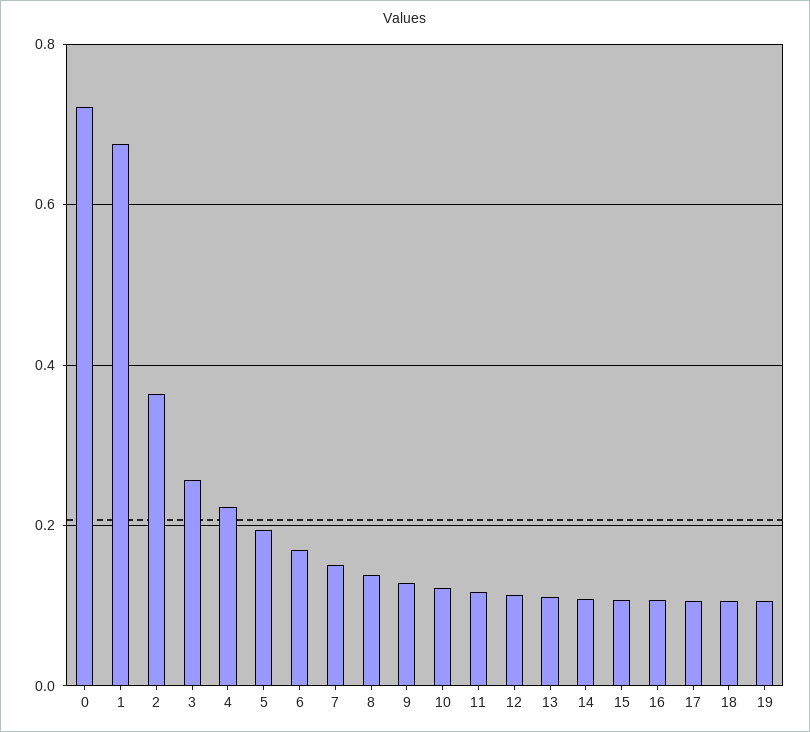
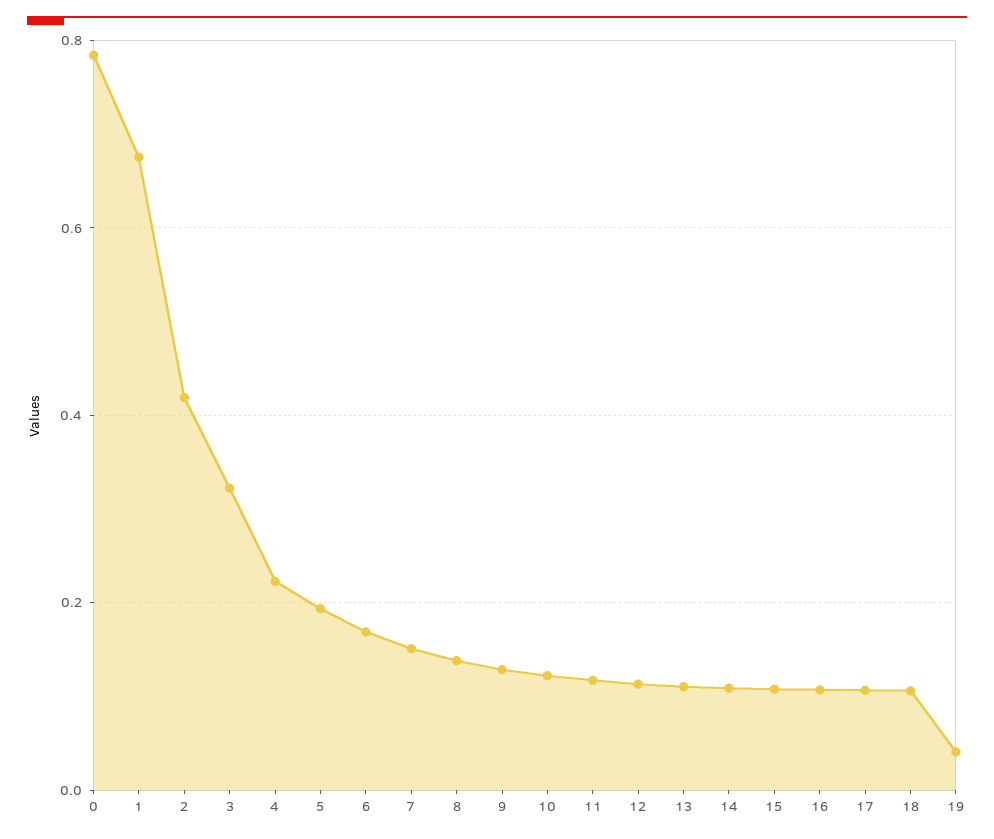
  {
-   "0": 0.72,
+   "0": 0.78,
    "1": 0.68,
-   "2": 0.36,
+   "2": 0.42,
-   "3": 0.26,
+   "3": 0.32,
    "4": 0.22,
    "5": 0.2,
    "6": 0.16,
    "7": 0.16,
    "8": 0.14,
    "9": 0.12,
    "10": 0.12,
    "11": 0.12,
    "12": 0.12,
    "13": 0.12,
    "14": 0.1,
    "15": 0.1,
    "16": 0.1,
    "17": 0.1,
    "18": 0.1,
-   "19": 0.1
+   "19": 0.04
  }

